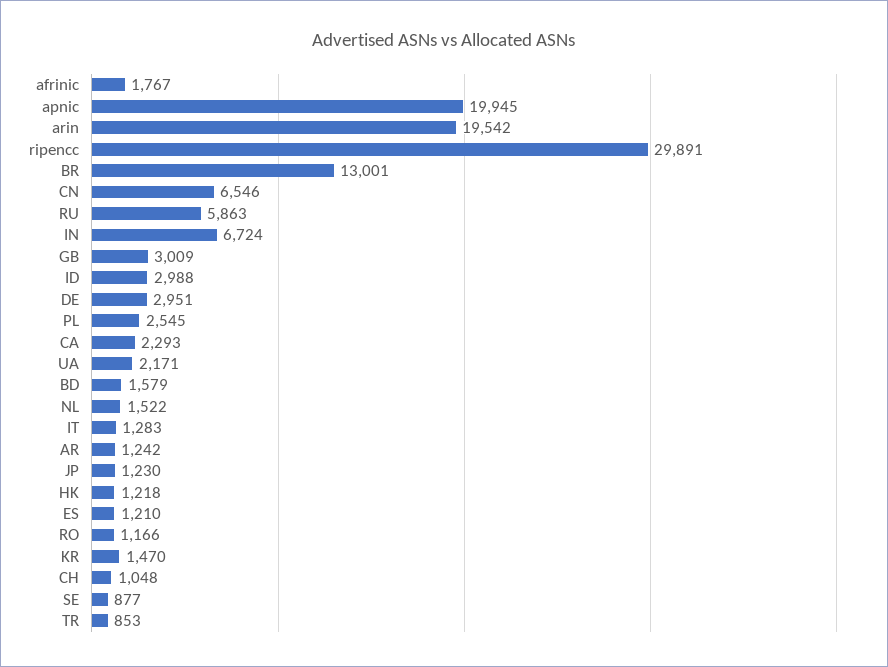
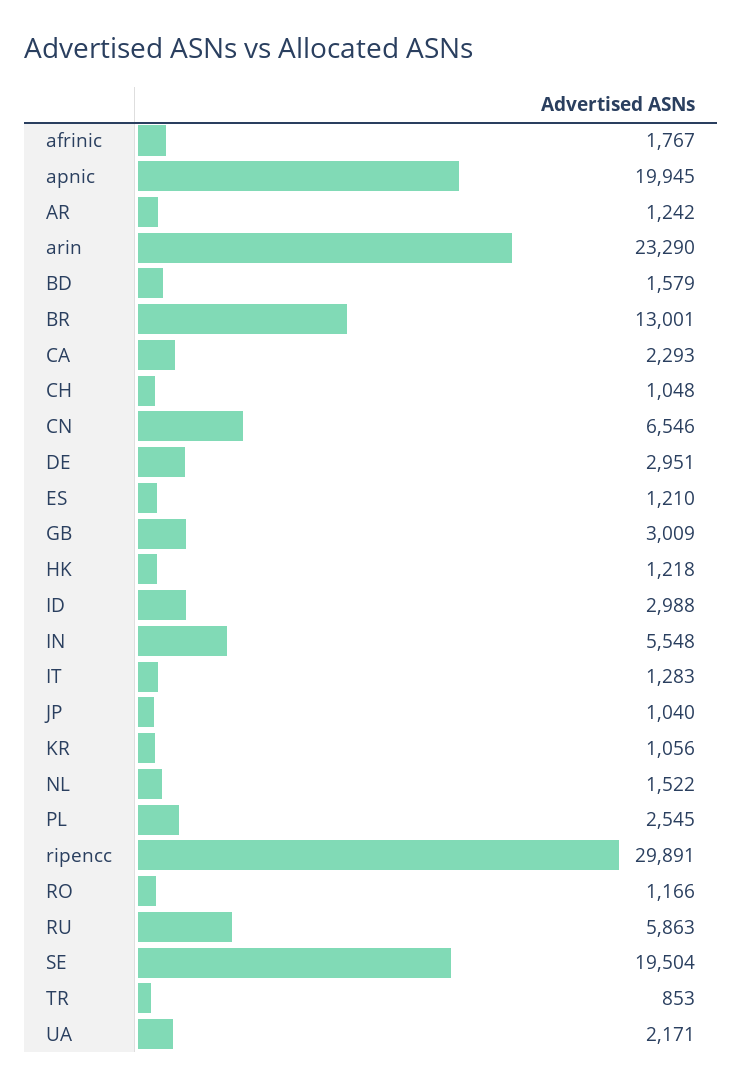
  {
    "afrinic": 1767,
    "apnic": 19945,
-   "arin": 19542,
+   "arin": 23290,
    "ripencc": 29891,
    "BR": 13001,
    "CN": 6546,
    "RU": 5863,
-   "IN": 6724,
+   "IN": 5548,
    "GB": 3009,
    "ID": 2988,
    "DE": 2951,
    "PL": 2545,
    "CA": 2293,
    "UA": 2171,
    "BD": 1579,
    "NL": 1522,
    "IT": 1283,
    "AR": 1242,
-   "JP": 1230,
+   "JP": 1040,
    "HK": 1218,
    "ES": 1210,
    "RO": 1166,
-   "KR": 1470,
+   "KR": 1056,
    "CH": 1048,
-   "SE": 877,
+   "SE": 19504,
    "TR": 853
  }

